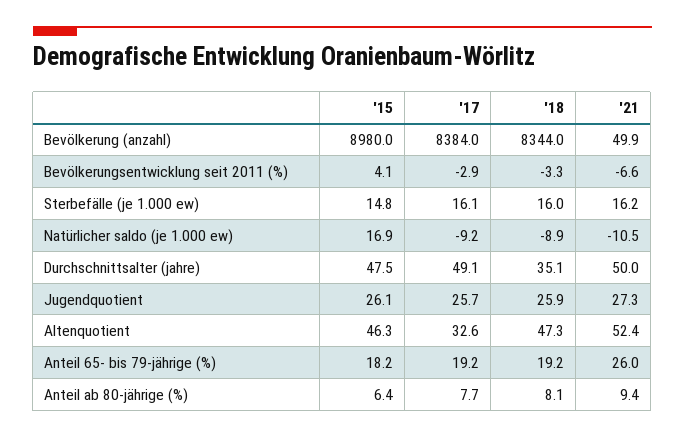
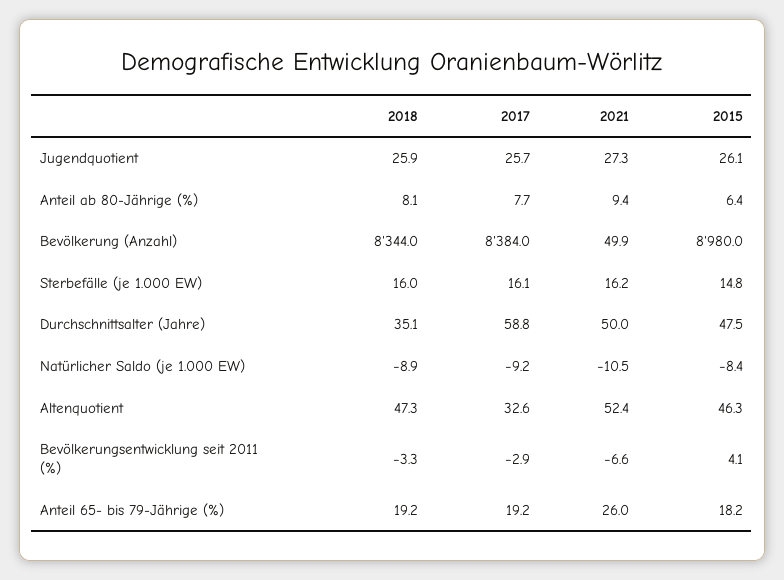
  {
    "'15": {
      "Bevölkerung (anzahl)": 8980,
      "Bevölkerungsentwicklung seit 2011 (%)": 4.1,
      "Sterbefälle (je 1.000 ew)": 14.8,
-     "Natürlicher saldo (je 1.000 ew)": 16.9,
+     "Natürlicher saldo (je 1.000 ew)": -8.4,
      "Durchschnittsalter (jahre)": 47.5,
      "Jugendquotient": 26.1,
      "Altenquotient": 46.3,
      "Anteil 65- bis 79-jährige (%)": 18.2,
      "Anteil ab 80-jährige (%)": 6.4
    },
    "'17": {
      "Bevölkerung (anzahl)": 8384,
      "Bevölkerungsentwicklung seit 2011 (%)": -2.9,
      "Sterbefälle (je 1.000 ew)": 16.1,
      "Natürlicher saldo (je 1.000 ew)": -9.2,
-     "Durchschnittsalter (jahre)": 49.1,
+     "Durchschnittsalter (jahre)": 58.8,
      "Jugendquotient": 25.7,
      "Altenquotient": 32.6,
      "Anteil 65- bis 79-jährige (%)": 19.2,
      "Anteil ab 80-jährige (%)": 7.7
    },
    "'18": {
      "Bevölkerung (anzahl)": 8344,
      "Bevölkerungsentwicklung seit 2011 (%)": -3.3,
      "Sterbefälle (je 1.000 ew)": 16,
      "Natürlicher saldo (je 1.000 ew)": -8.9,
      "Durchschnittsalter (jahre)": 35.1,
      "Jugendquotient": 25.9,
      "Altenquotient": 47.3,
      "Anteil 65- bis 79-jährige (%)": 19.2,
      "Anteil ab 80-jährige (%)": 8.1
    },
    "'21": {
      "Bevölkerung (anzahl)": 49.9,
      "Bevölkerungsentwicklung seit 2011 (%)": -6.6,
      "Sterbefälle (je 1.000 ew)": 16.2,
      "Natürlicher saldo (je 1.000 ew)": -10.5,
      "Durchschnittsalter (jahre)": 50,
      "Jugendquotient": 27.3,
      "Altenquotient": 52.4,
      "Anteil 65- bis 79-jährige (%)": 26,
      "Anteil ab 80-jährige (%)": 9.4
    }
  }

